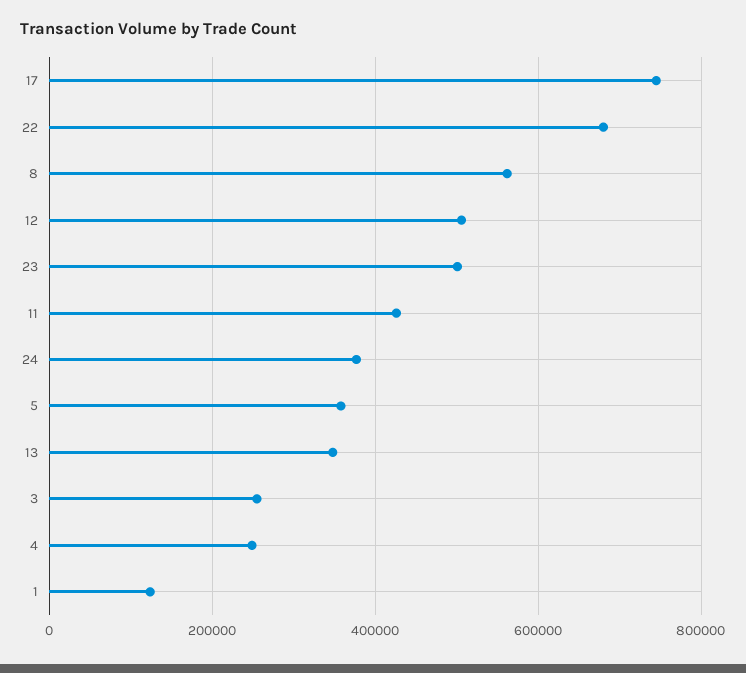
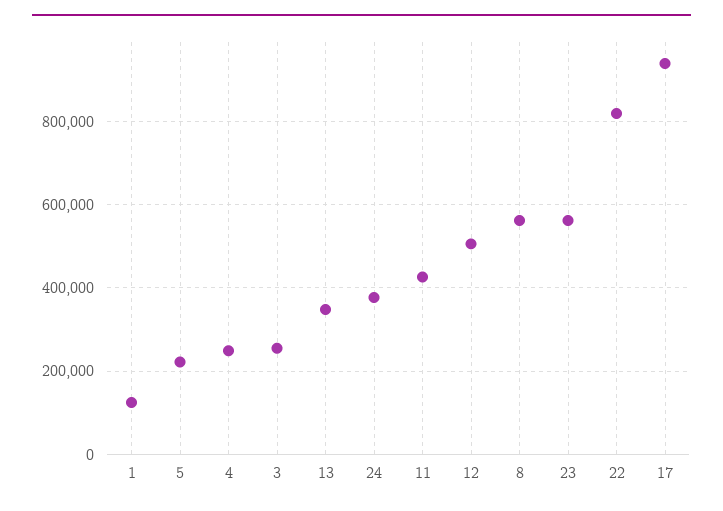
  {
-   "17": 740000,
+   "17": 940000,
-   "22": 680000,
+   "22": 820000,
    "8": 560000,
    "12": 500000,
-   "23": 500000,
+   "23": 560000,
    "11": 420000,
    "24": 380000,
-   "5": 360000,
+   "5": 220000,
    "13": 340000,
    "3": 260000,
    "4": 240000,
    "1": 120000
  }

